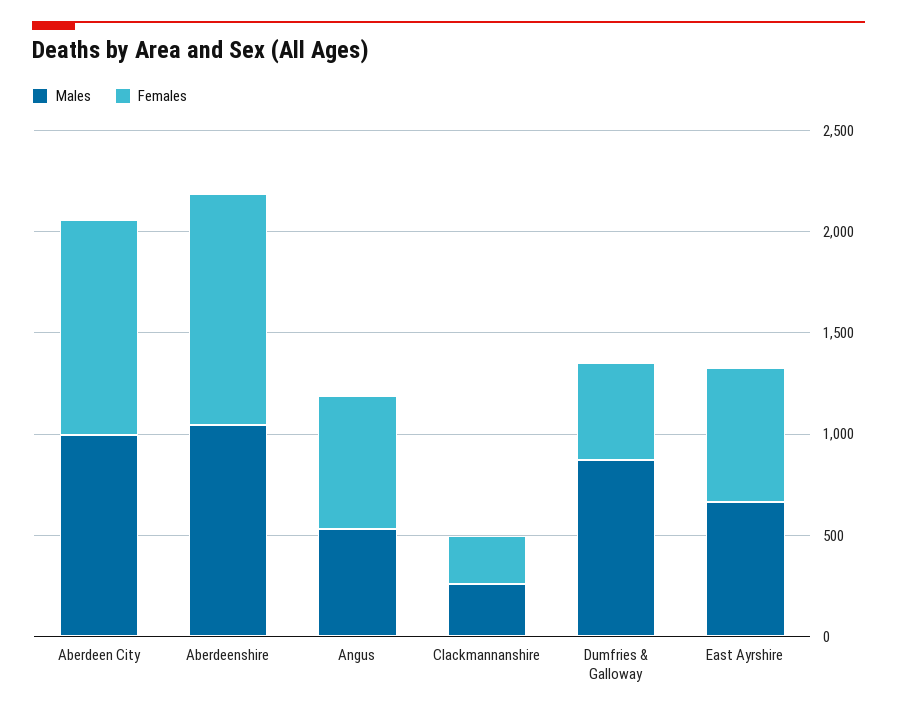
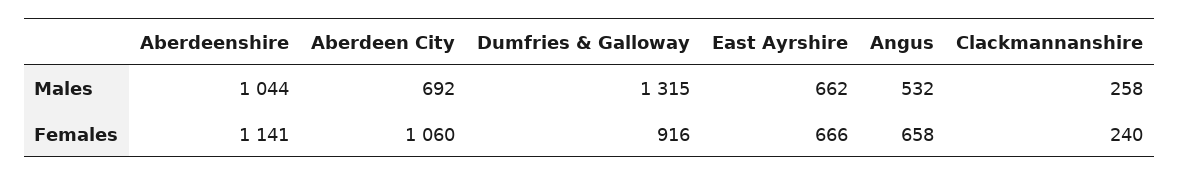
  {
    "Males": {
-     "Aberdeen City": 1000,
+     "Aberdeen City": 692,
      "Aberdeenshire": 1044,
      "Angus": 532,
      "Clackmannanshire": 258,
-     "Dumfries & Galloway": 900,
+     "Dumfries & Galloway": 1315,
      "East Ayrshire": 662
    },
    "Females": {
      "Aberdeen City": 1060,
      "Aberdeenshire": 1141,
      "Angus": 658,
      "Clackmannanshire": 240,
-     "Dumfries & Galloway": 500,
+     "Dumfries & Galloway": 916,
      "East Ayrshire": 666
    }
  }

